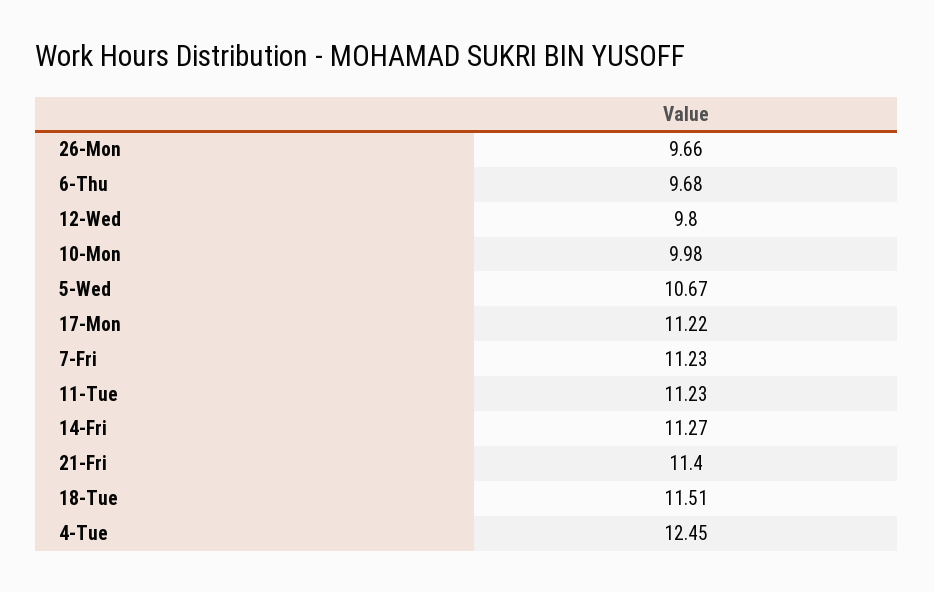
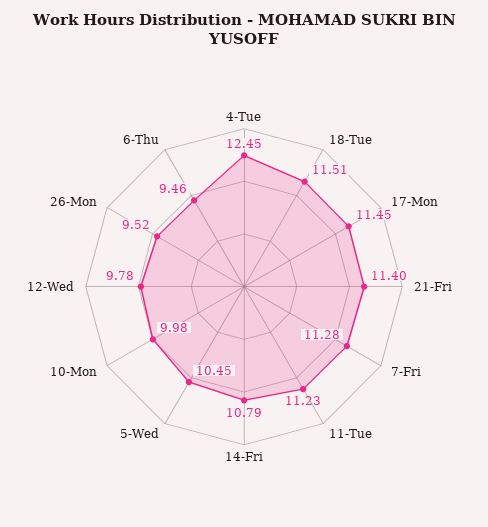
  {
-   "26-Mon": 9.66,
+   "26-Mon": 9.52,
-   "6-Thu": 9.68,
+   "6-Thu": 9.46,
-   "12-Wed": 9.8,
+   "12-Wed": 9.78,
    "10-Mon": 9.98,
-   "5-Wed": 10.67,
+   "5-Wed": 10.45,
-   "17-Mon": 11.22,
+   "17-Mon": 11.45,
-   "7-Fri": 11.23,
+   "7-Fri": 11.28,
    "11-Tue": 11.23,
-   "14-Fri": 11.27,
+   "14-Fri": 10.79,
    "21-Fri": 11.4,
    "18-Tue": 11.51,
    "4-Tue": 12.45
  }

